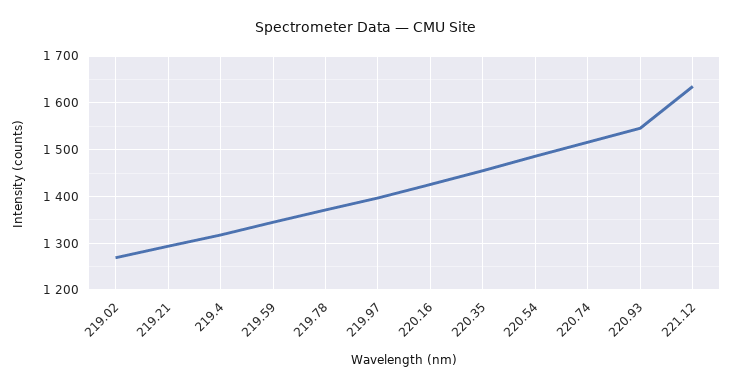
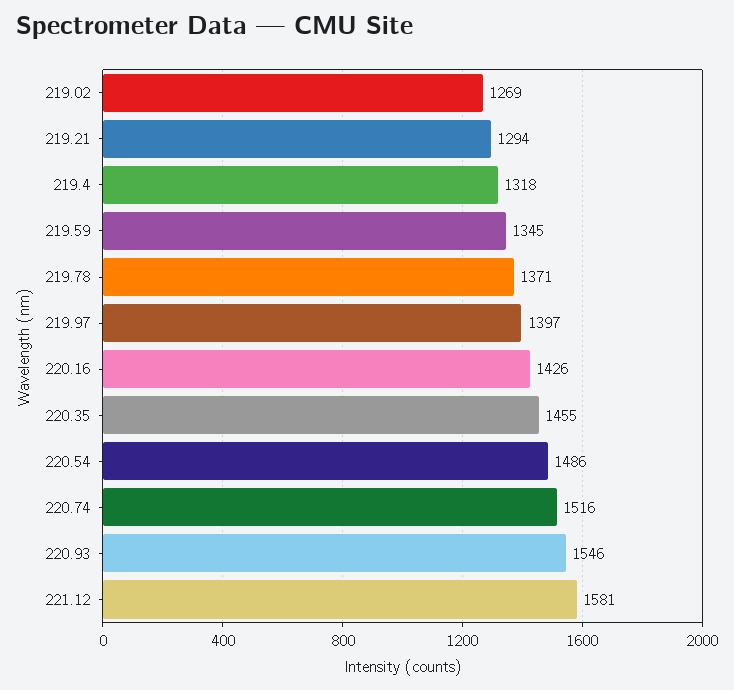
  {
    "219.02": 1269,
    "219.21": 1294,
    "219.4": 1318,
    "219.59": 1345,
    "219.78": 1371,
    "219.97": 1397,
    "220.16": 1426,
    "220.35": 1455,
    "220.54": 1486,
    "220.74": 1516,
    "220.93": 1546,
-   "221.12": 1640
+   "221.12": 1581
  }

